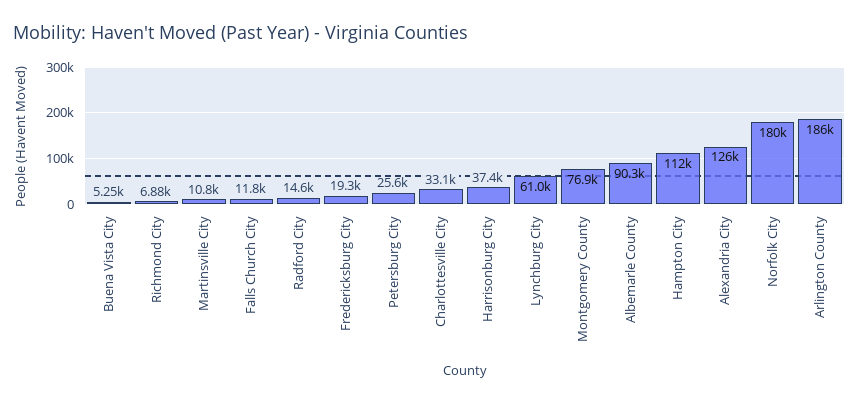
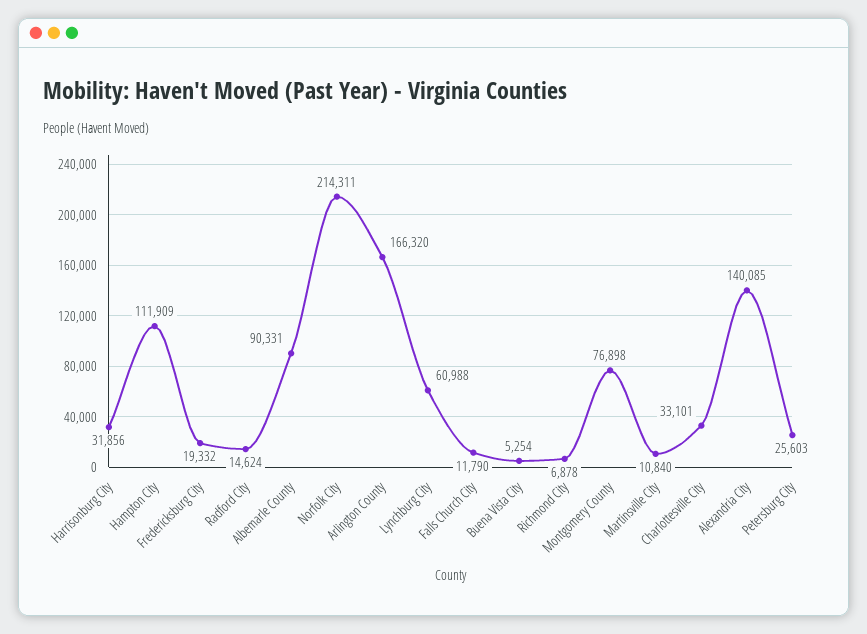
  {
    "Buena Vista City": 5254,
    "Richmond City": 6878,
    "Martinsville City": 10840,
    "Falls Church City": 11790,
    "Radford City": 14624,
    "Fredericksburg City": 19332,
    "Petersburg City": 25603,
    "Charlottesville City": 33101,
-   "Harrisonburg City": 37400,
+   "Harrisonburg City": 31856,
    "Lynchburg City": 60988,
    "Montgomery County": 76898,
    "Albemarle County": 90331,
    "Hampton City": 111909,
-   "Alexandria City": 126000,
+   "Alexandria City": 140085,
-   "Norfolk City": 180000,
+   "Norfolk City": 214311,
-   "Arlington County": 186000
+   "Arlington County": 166320
  }

